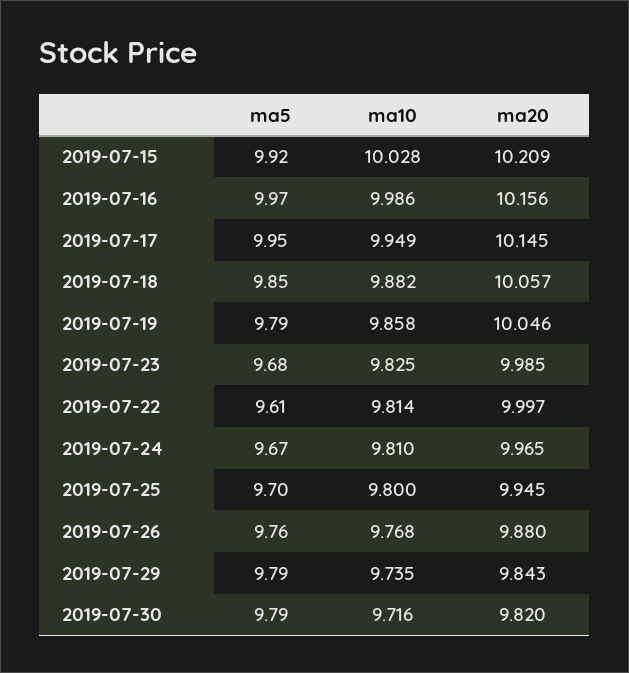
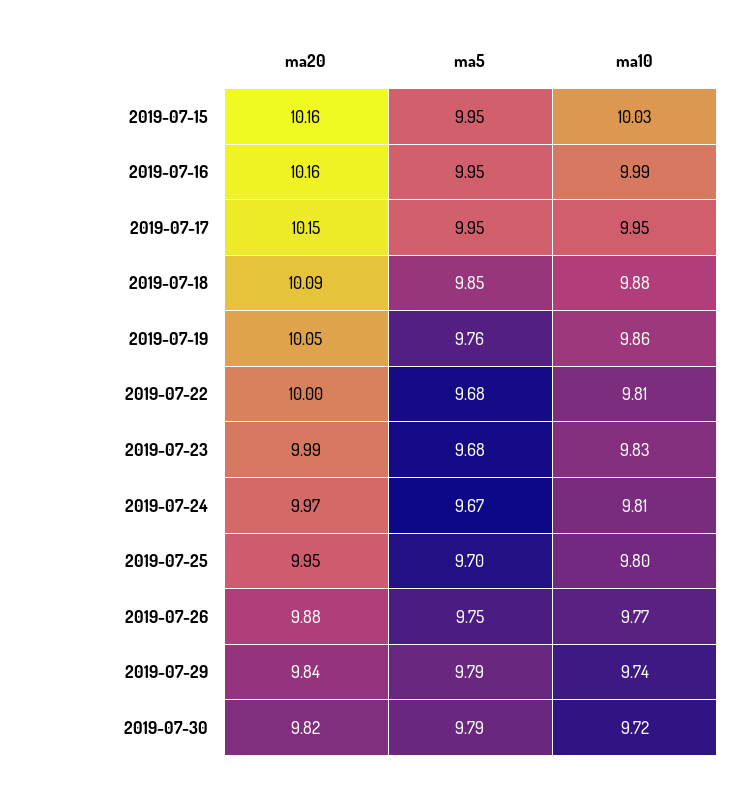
  {
    "ma5": {
-     "2019-07-15": 9.92,
+     "2019-07-15": 9.95,
-     "2019-07-16": 9.97,
+     "2019-07-16": 9.95,
      "2019-07-17": 9.95,
      "2019-07-18": 9.85,
-     "2019-07-19": 9.79,
+     "2019-07-19": 9.76,
      "2019-07-23": 9.68,
-     "2019-07-22": 9.61,
+     "2019-07-22": 9.68,
      "2019-07-24": 9.67,
      "2019-07-25": 9.7,
-     "2019-07-26": 9.76,
+     "2019-07-26": 9.75,
      "2019-07-29": 9.79,
      "2019-07-30": 9.79
    },
    "ma10": {
      "2019-07-15": 10.028,
      "2019-07-16": 9.986,
      "2019-07-17": 9.949,
      "2019-07-18": 9.882,
      "2019-07-19": 9.858,
      "2019-07-23": 9.825,
      "2019-07-22": 9.814,
      "2019-07-24": 9.81,
      "2019-07-25": 9.8,
      "2019-07-26": 9.768,
      "2019-07-29": 9.735,
      "2019-07-30": 9.716
    },
    "ma20": {
-     "2019-07-15": 10.209,
+     "2019-07-15": 10.16,
      "2019-07-16": 10.156,
      "2019-07-17": 10.145,
-     "2019-07-18": 10.057,
+     "2019-07-18": 10.09,
      "2019-07-19": 10.046,
      "2019-07-23": 9.985,
      "2019-07-22": 9.997,
      "2019-07-24": 9.965,
      "2019-07-25": 9.945,
      "2019-07-26": 9.88,
      "2019-07-29": 9.843,
      "2019-07-30": 9.82
    }
  }

